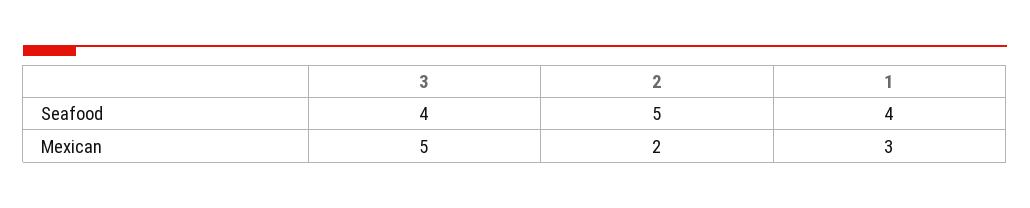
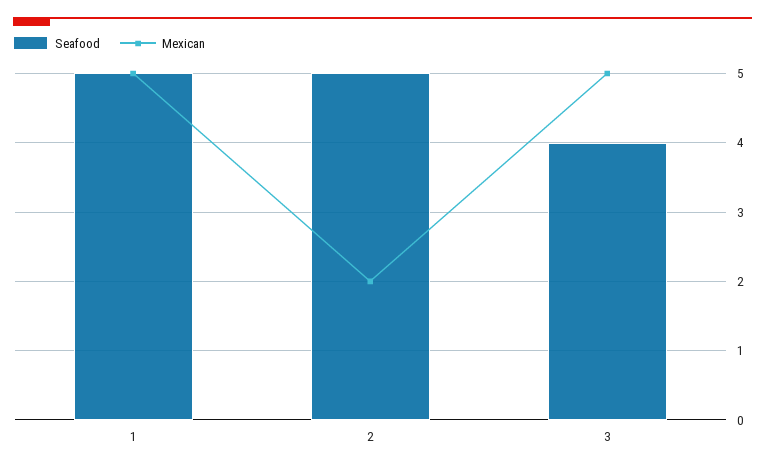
  {
    "Seafood": {
      "3": 4,
      "2": 5,
-     "1": 4
+     "1": 5
    },
    "Mexican": {
      "3": 5,
      "2": 2,
-     "1": 3
+     "1": 5
    }
  }

